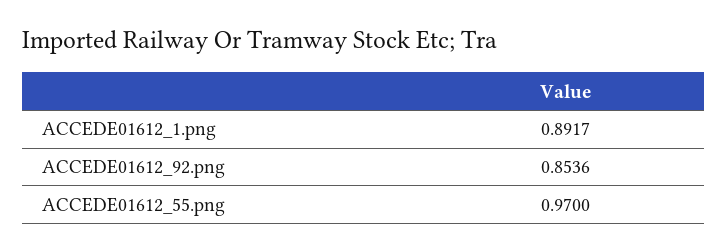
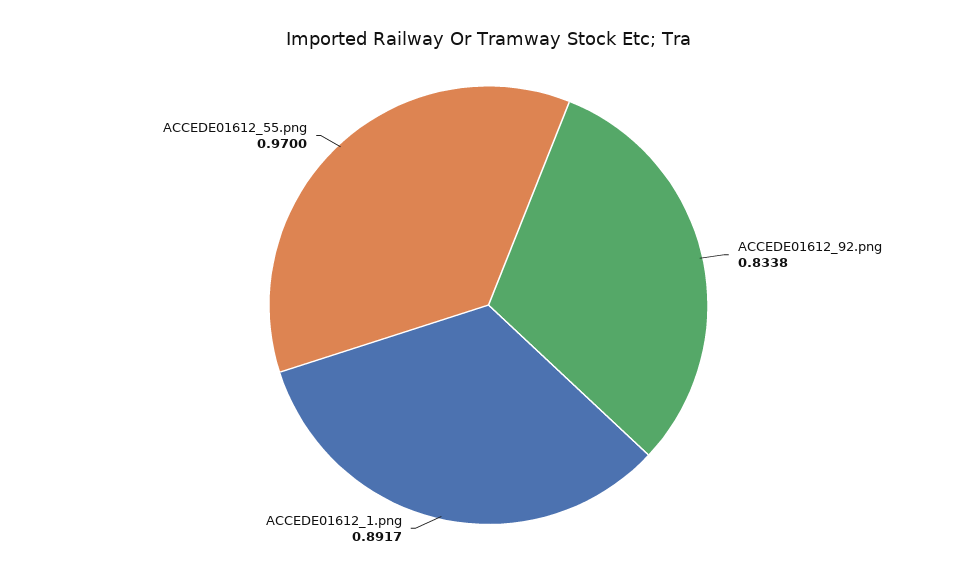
  {
    "ACCEDE01612_1.png": 0.8917,
-   "ACCEDE01612_92.png": 0.8536,
+   "ACCEDE01612_92.png": 0.8338,
    "ACCEDE01612_55.png": 0.97
  }

